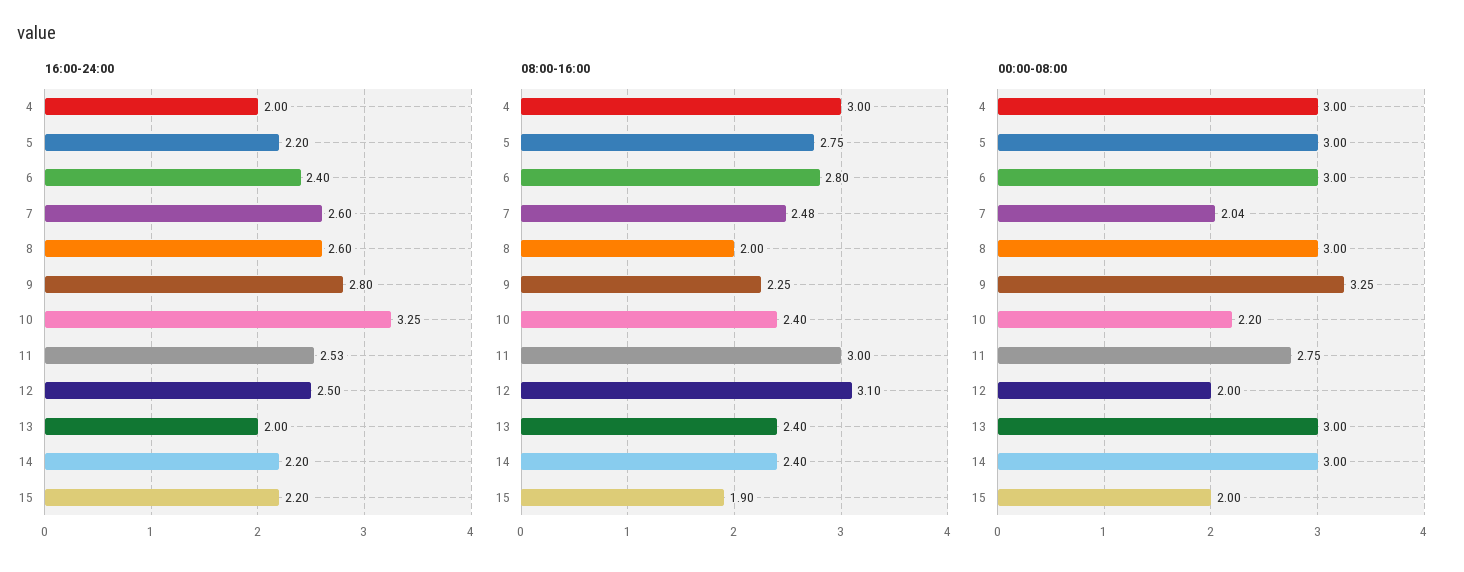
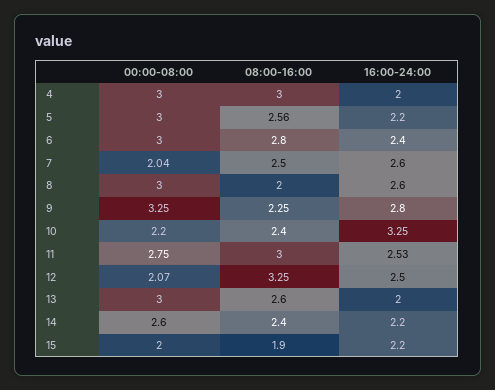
  {
    "16:00-24:00": {
      "4": 2,
      "5": 2.2,
      "6": 2.4,
      "7": 2.6,
      "8": 2.6,
      "9": 2.8,
      "10": 3.25,
      "11": 2.53,
      "12": 2.5,
      "13": 2,
      "14": 2.2,
      "15": 2.2
    },
    "08:00-16:00": {
      "4": 3,
-     "5": 2.75,
+     "5": 2.56,
      "6": 2.8,
-     "7": 2.48,
+     "7": 2.5,
      "8": 2,
      "9": 2.25,
      "10": 2.4,
      "11": 3,
-     "12": 3.1,
+     "12": 3.25,
-     "13": 2.4,
+     "13": 2.6,
      "14": 2.4,
      "15": 1.9
    },
    "00:00-08:00": {
      "4": 3,
      "5": 3,
      "6": 3,
      "7": 2.04,
      "8": 3,
      "9": 3.25,
      "10": 2.2,
      "11": 2.75,
-     "12": 2,
+     "12": 2.07,
      "13": 3,
-     "14": 3,
+     "14": 2.6,
      "15": 2
    }
  }

